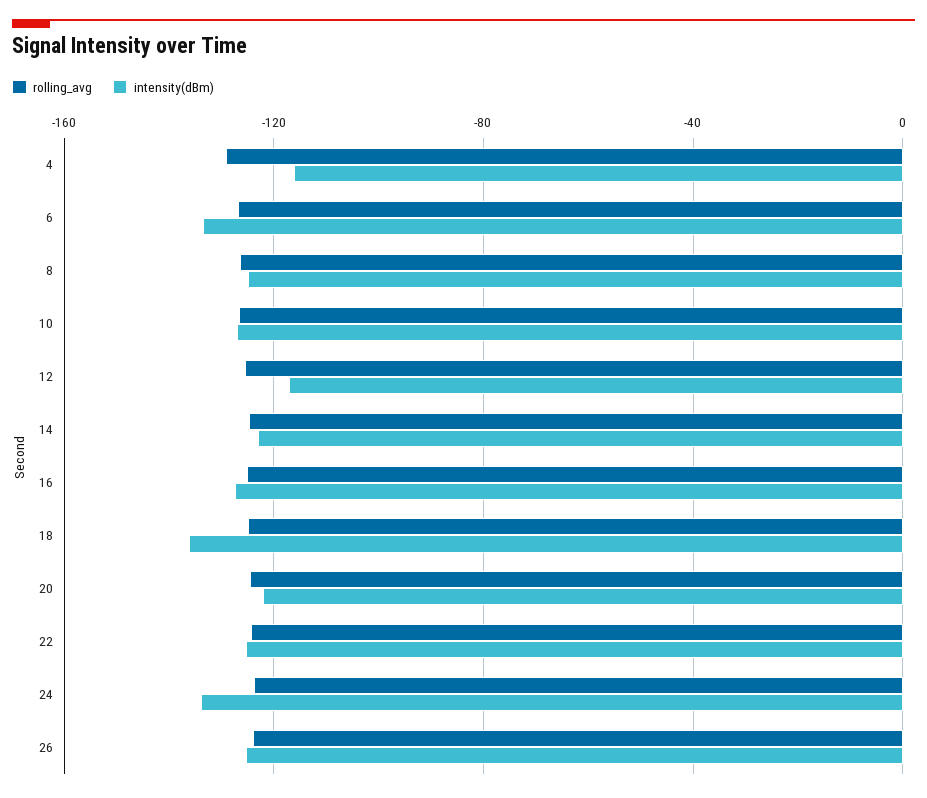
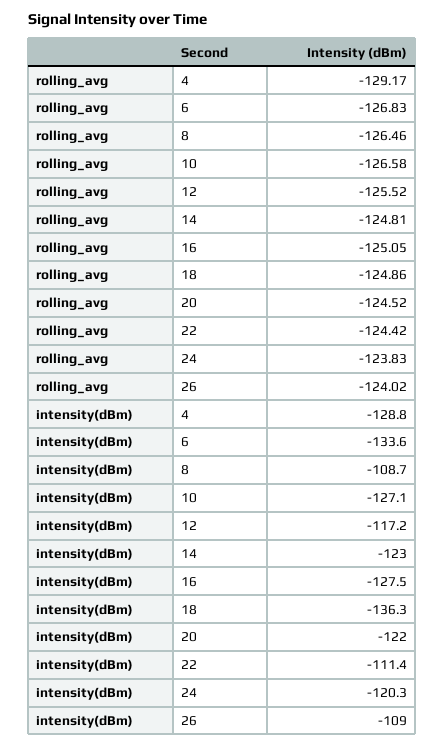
  {
    "rolling_avg": {
      "4": -129.17,
      "6": -126.83,
      "8": -126.46,
      "10": -126.58,
      "12": -125.52,
      "14": -124.81,
      "16": -125.05,
      "18": -124.86,
      "20": -124.52,
      "22": -124.42,
      "24": -123.83,
      "26": -124.02
    },
    "intensity(dBm)": {
-     "4": -115,
+     "4": -128.8,
      "6": -133.6,
-     "8": -125,
+     "8": -108.7,
      "10": -127.1,
      "12": -117.2,
      "14": -123,
      "16": -127.5,
      "18": -136.3,
      "20": -122,
-     "22": -125,
+     "22": -111.4,
-     "24": -135,
+     "24": -120.3,
-     "26": -125
+     "26": -109
    }
  }

